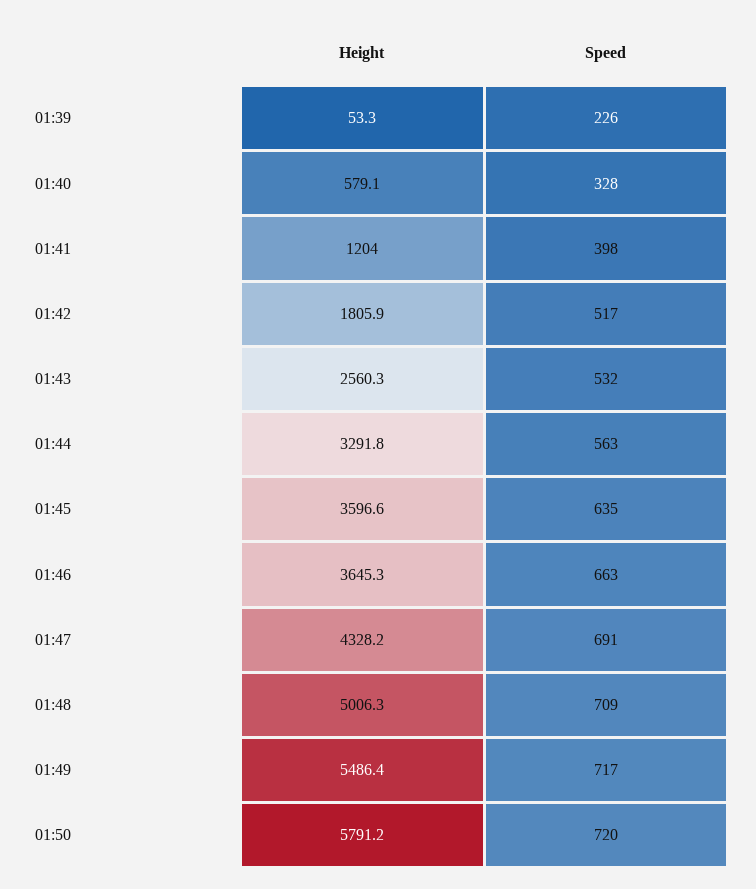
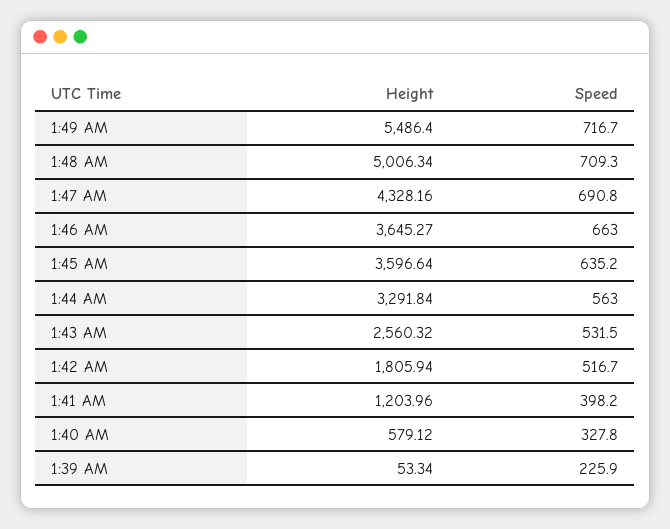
  {
    "Height": {
      "01:39": 53.34,
      "01:40": 579.12,
      "01:41": 1203.96,
      "01:42": 1805.94,
      "01:43": 2560.32,
      "01:44": 3291.84,
      "01:45": 3596.64,
      "01:46": 3645.27,
      "01:47": 4328.16,
      "01:48": 5006.34,
-     "01:49": 5486.4,
+     "01:49": 5486.4
-     "01:50": 5791.2
    },
    "Speed": {
      "01:39": 225.9,
      "01:40": 327.8,
      "01:41": 398.2,
      "01:42": 516.7,
      "01:43": 531.5,
      "01:44": 563,
      "01:45": 635.2,
      "01:46": 663,
      "01:47": 690.8,
      "01:48": 709.3,
-     "01:49": 716.7,
+     "01:49": 716.7
-     "01:50": 720
    }
  }

